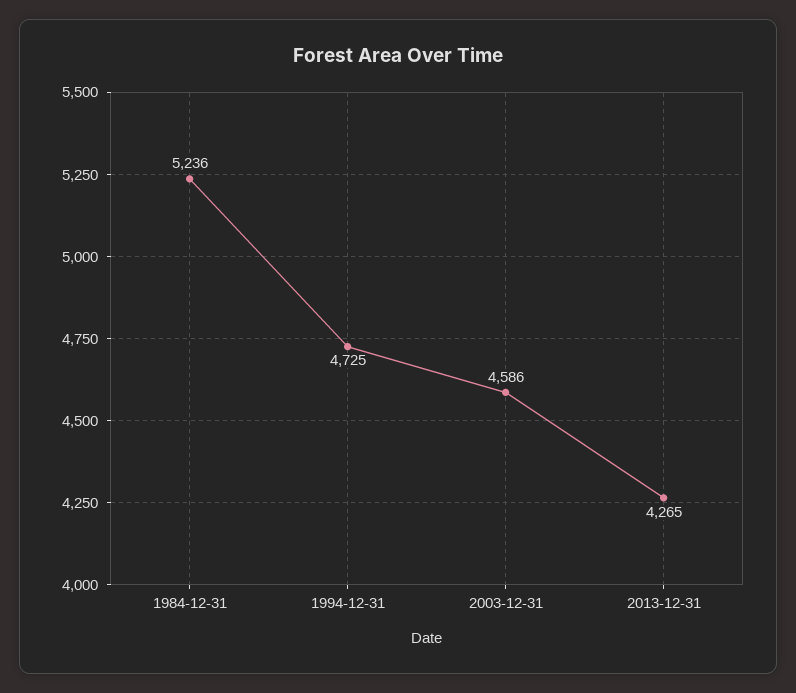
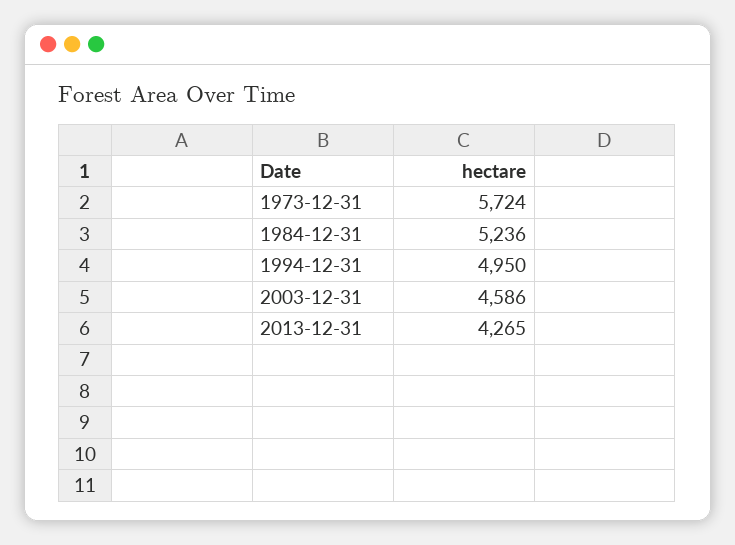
  {
    "1984-12-31": 5236,
-   "1994-12-31": 4725,
+   "1994-12-31": 4950,
    "2003-12-31": 4586,
-   "2013-12-31": 4265
+   "2013-12-31": 4265,
+   "1973-12-31": 5724
  }

